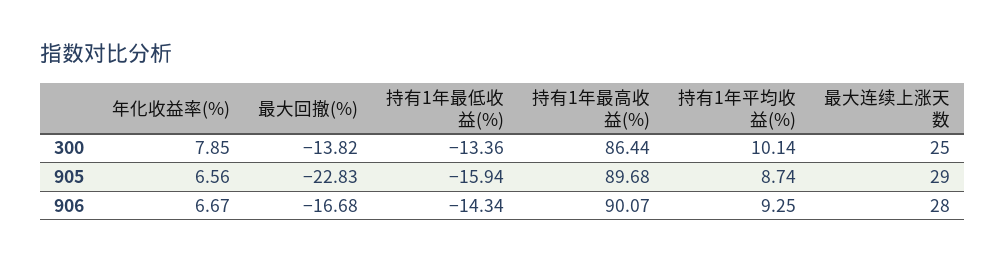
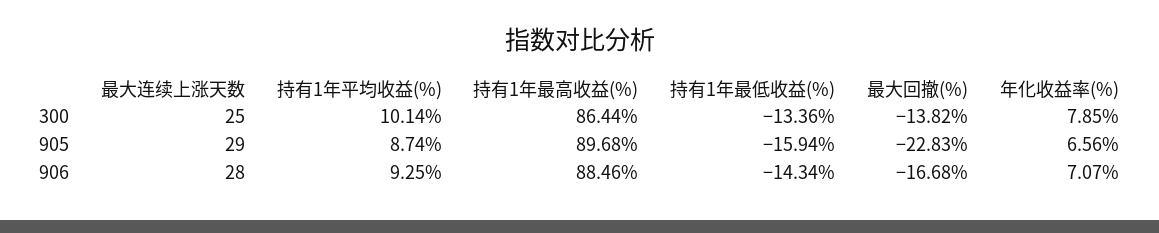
  {
    "年化收益率(%)": {
      "300": 7.85,
      "905": 6.56,
-     "906": 6.67
+     "906": 7.07
    },
    "最大回撤(%)": {
      "300": -13.82,
      "905": -22.83,
      "906": -16.68
    },
    "持有1年最低收益(%)": {
      "300": -13.36,
      "905": -15.94,
      "906": -14.34
    },
    "持有1年最高收益(%)": {
      "300": 86.44,
      "905": 89.68,
-     "906": 90.07
+     "906": 88.46
    },
    "持有1年平均收益(%)": {
      "300": 10.14,
      "905": 8.74,
      "906": 9.25
    },
    "最大连续上涨天数": {
      "300": 25,
      "905": 29,
      "906": 28
    }
  }

